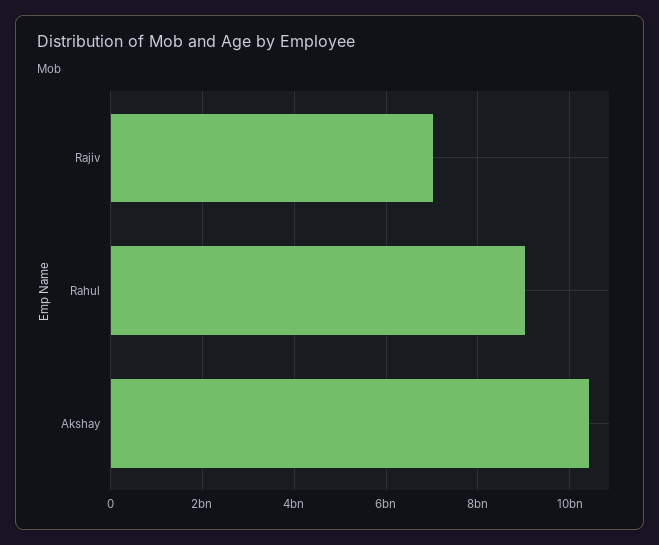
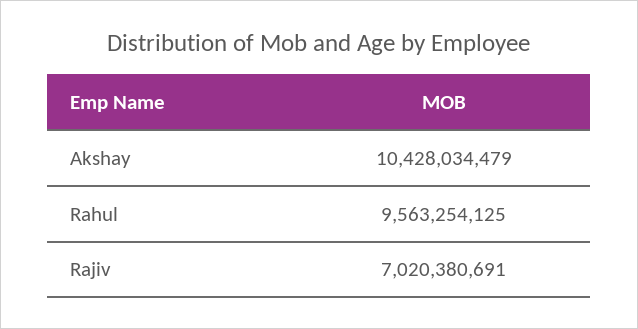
  {
    "Rajiv": 7020380691,
-   "Rahul": 9000000000,
+   "Rahul": 9563254125,
    "Akshay": 10428034479
  }

